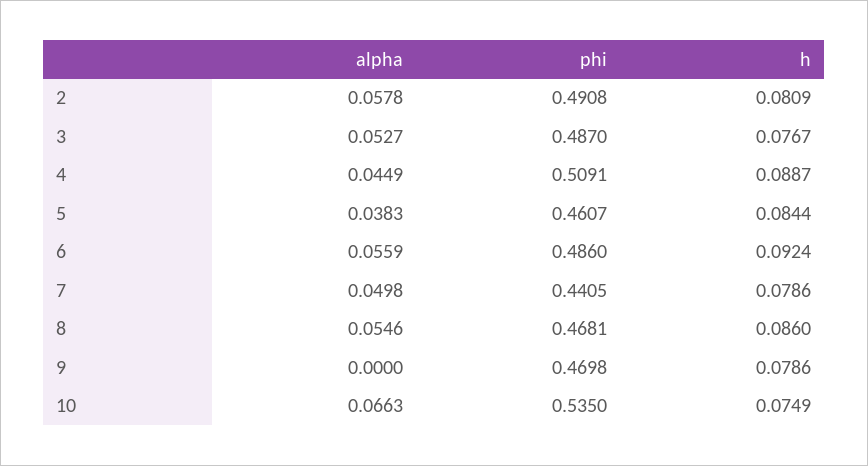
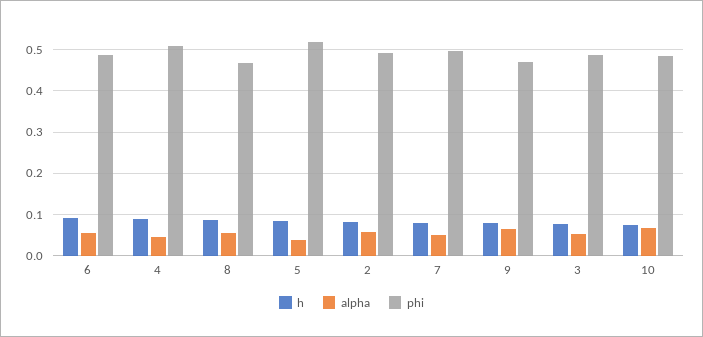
  {
    "alpha": {
      "2": 0.0578,
      "3": 0.0527,
      "4": 0.0449,
      "5": 0.0383,
      "6": 0.0559,
      "7": 0.0498,
      "8": 0.0546,
-     "9": 0,
+     "9": 0.06,
      "10": 0.0663
    },
    "phi": {
      "2": 0.4908,
      "3": 0.487,
      "4": 0.5091,
-     "5": 0.4607,
+     "5": 0.52,
      "6": 0.486,
-     "7": 0.4405,
+     "7": 0.5,
      "8": 0.4681,
      "9": 0.4698,
-     "10": 0.535
+     "10": 0.48
    },
    "h": {
      "2": 0.0809,
      "3": 0.0767,
      "4": 0.0887,
      "5": 0.0844,
      "6": 0.0924,
      "7": 0.0786,
      "8": 0.086,
      "9": 0.0786,
      "10": 0.0749
    }
  }

